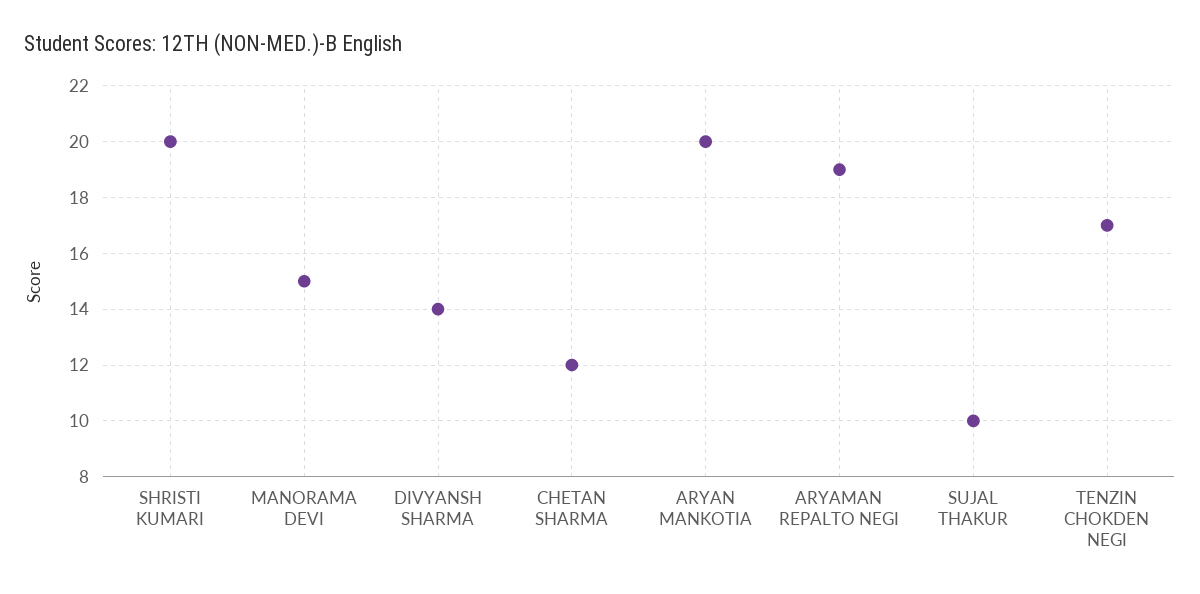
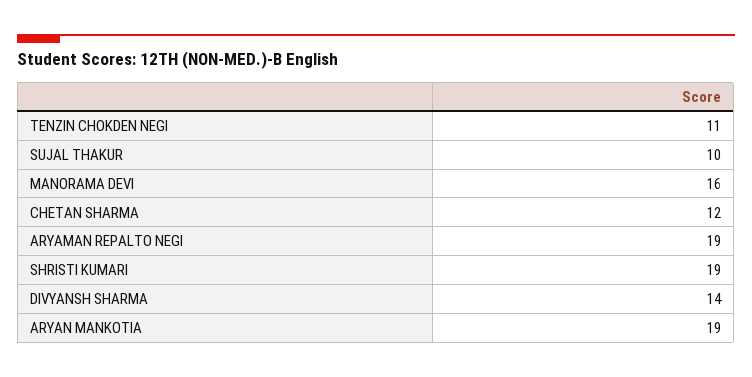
  {
-   "SHRISTI KUMARI": 20,
+   "SHRISTI KUMARI": 19,
-   "MANORAMA DEVI": 15,
+   "MANORAMA DEVI": 16,
    "DIVYANSH SHARMA": 14,
    "CHETAN SHARMA": 12,
-   "ARYAN MANKOTIA": 20,
+   "ARYAN MANKOTIA": 19,
    "ARYAMAN REPALTO NEGI": 19,
    "SUJAL THAKUR": 10,
-   "TENZIN CHOKDEN NEGI": 17
+   "TENZIN CHOKDEN NEGI": 11
  }

